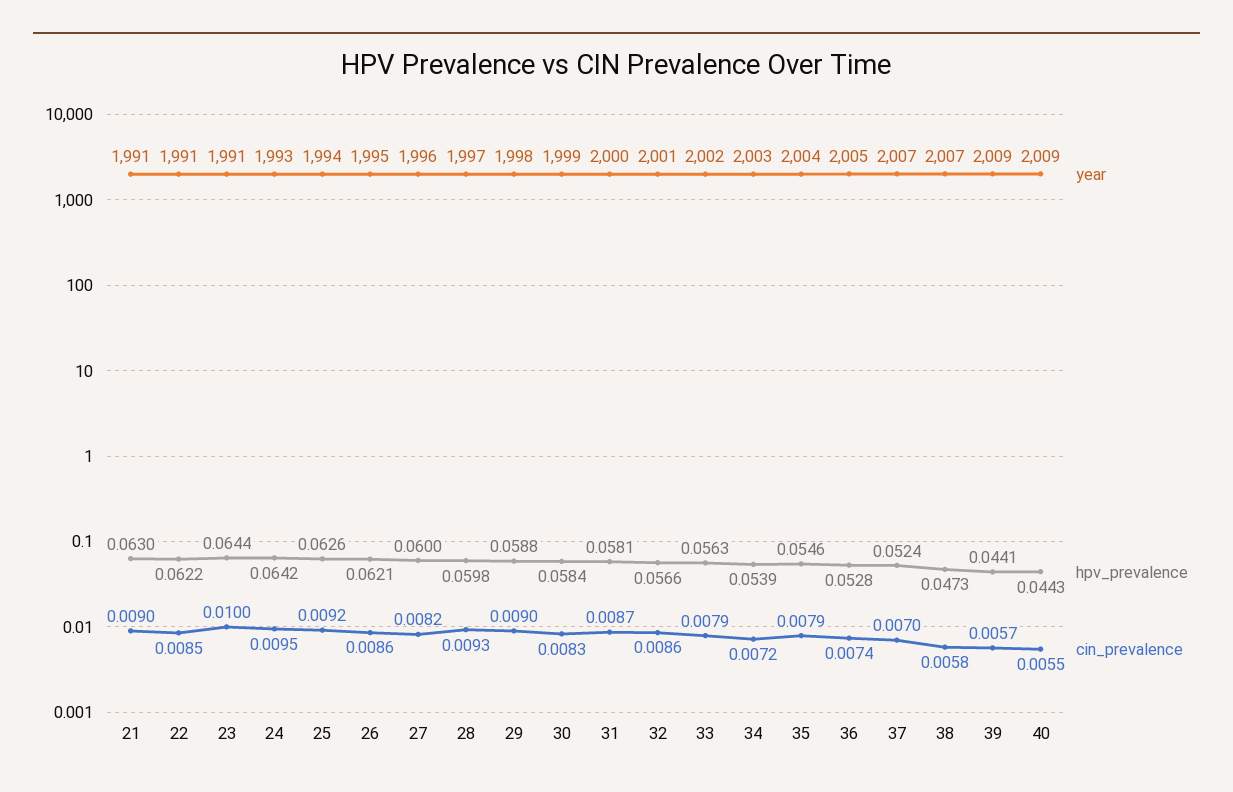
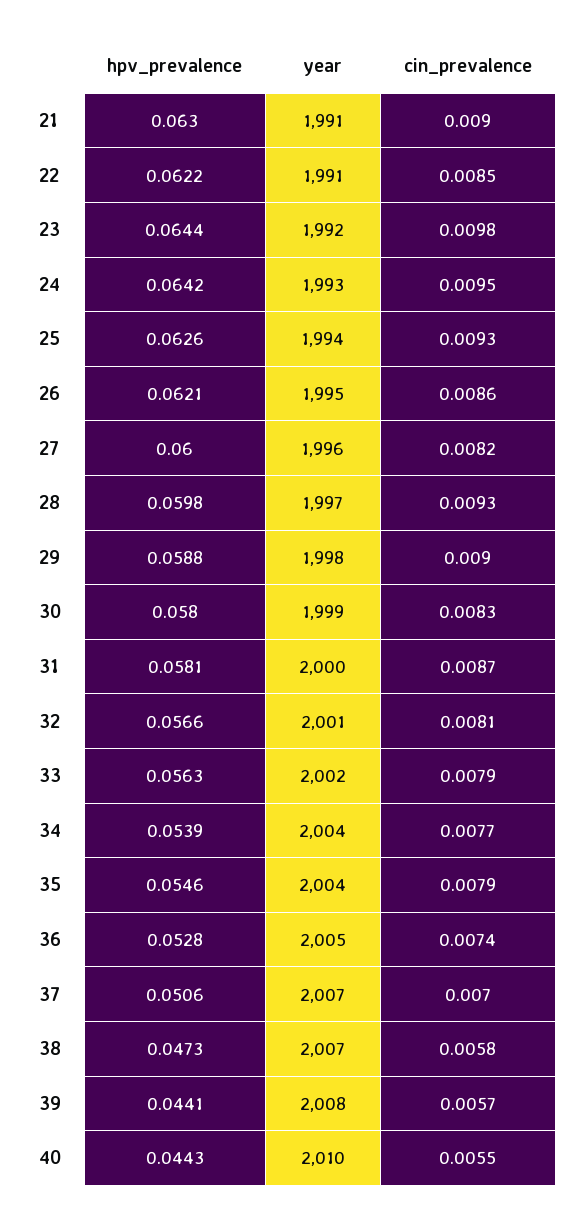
  {
    "year": {
      "21": 1991,
      "22": 1991,
-     "23": 1991,
+     "23": 1992,
      "24": 1993,
      "25": 1994,
      "26": 1995,
      "27": 1996,
      "28": 1997,
      "29": 1998,
      "30": 1999,
      "31": 2000,
      "32": 2001,
      "33": 2002,
-     "34": 2003,
+     "34": 2004,
      "35": 2004,
      "36": 2005,
      "37": 2007,
      "38": 2007,
-     "39": 2009,
+     "39": 2008,
-     "40": 2009
+     "40": 2010
    },
    "hpv_prevalence": {
      "21": 0.063,
      "22": 0.0622,
      "23": 0.0644,
      "24": 0.0642,
      "25": 0.0626,
      "26": 0.0621,
      "27": 0.06,
      "28": 0.0598,
      "29": 0.0588,
-     "30": 0.0584,
+     "30": 0.058,
      "31": 0.0581,
      "32": 0.0566,
      "33": 0.0563,
      "34": 0.0539,
      "35": 0.0546,
      "36": 0.0528,
-     "37": 0.0524,
+     "37": 0.0506,
      "38": 0.0473,
      "39": 0.0441,
      "40": 0.0443
    },
    "cin_prevalence": {
      "21": 0.009,
      "22": 0.0085,
-     "23": 0.01,
+     "23": 0.0098,
      "24": 0.0095,
-     "25": 0.0092,
+     "25": 0.0093,
      "26": 0.0086,
      "27": 0.0082,
      "28": 0.0093,
      "29": 0.009,
      "30": 0.0083,
      "31": 0.0087,
-     "32": 0.0086,
+     "32": 0.0081,
      "33": 0.0079,
-     "34": 0.0072,
+     "34": 0.0077,
      "35": 0.0079,
      "36": 0.0074,
      "37": 0.007,
      "38": 0.0058,
      "39": 0.0057,
      "40": 0.0055
    }
  }

